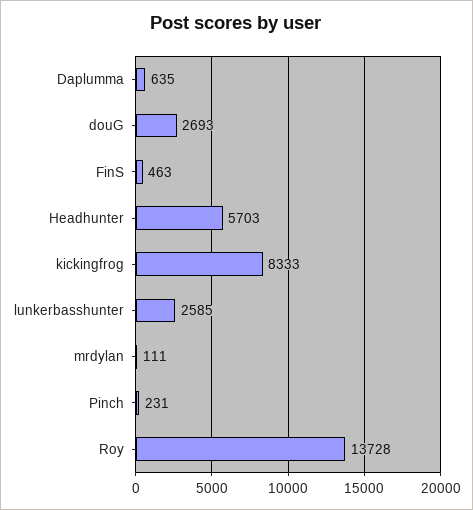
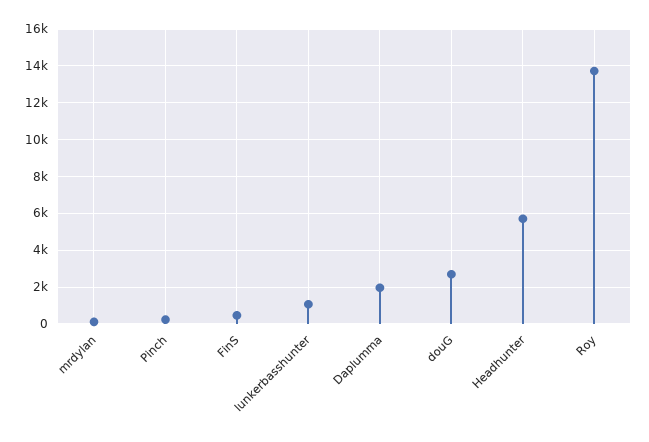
  {
-   "Daplumma": 635,
+   "Daplumma": 2000,
    "douG": 2693,
    "FinS": 463,
    "Headhunter": 5703,
-   "kickingfrog": 8333,
-   "lunkerbasshunter": 2585,
+   "lunkerbasshunter": 1000,
    "mrdylan": 111,
    "Pinch": 231,
    "Roy": 13728
  }

